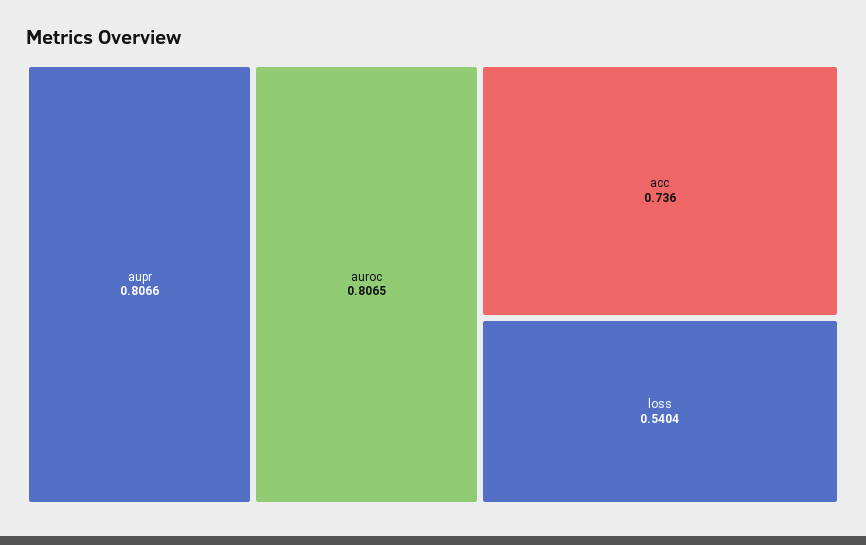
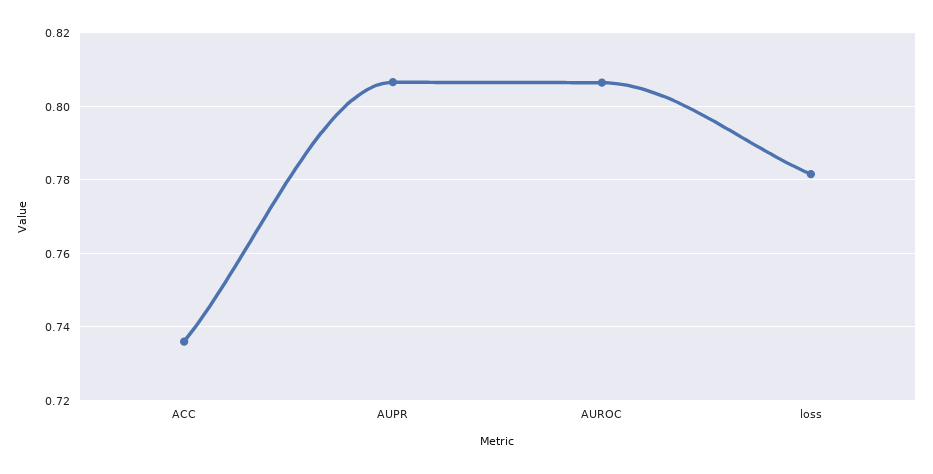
  {
    "aupr": 0.8066,
    "auroc": 0.8065,
    "acc": 0.736,
-   "loss": 0.5404
+   "loss": 0.782
  }

